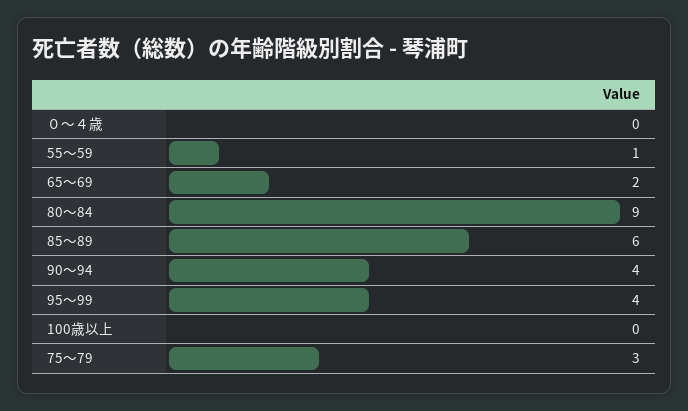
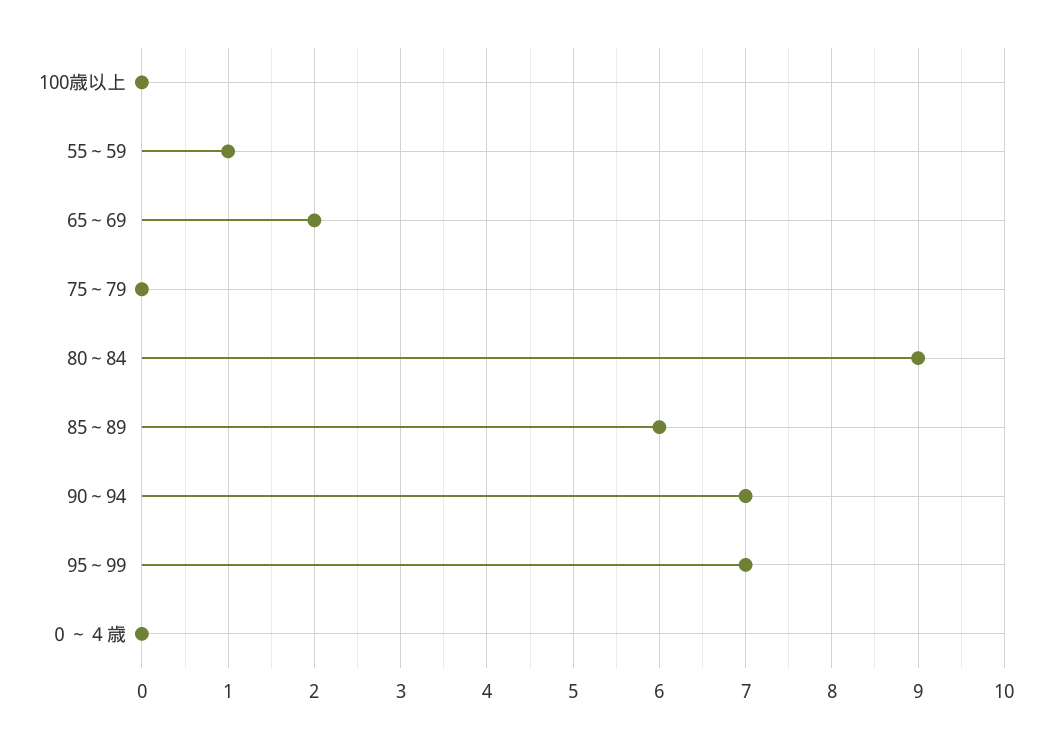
  {
    "０～４歳": 0,
    "55～59": 1,
    "65～69": 2,
    "80～84": 9,
    "85～89": 6,
-   "90～94": 4,
+   "90～94": 7,
-   "95～99": 4,
+   "95～99": 7,
    "100歳以上": 0,
-   "75～79": 3
+   "75～79": 0
  }

